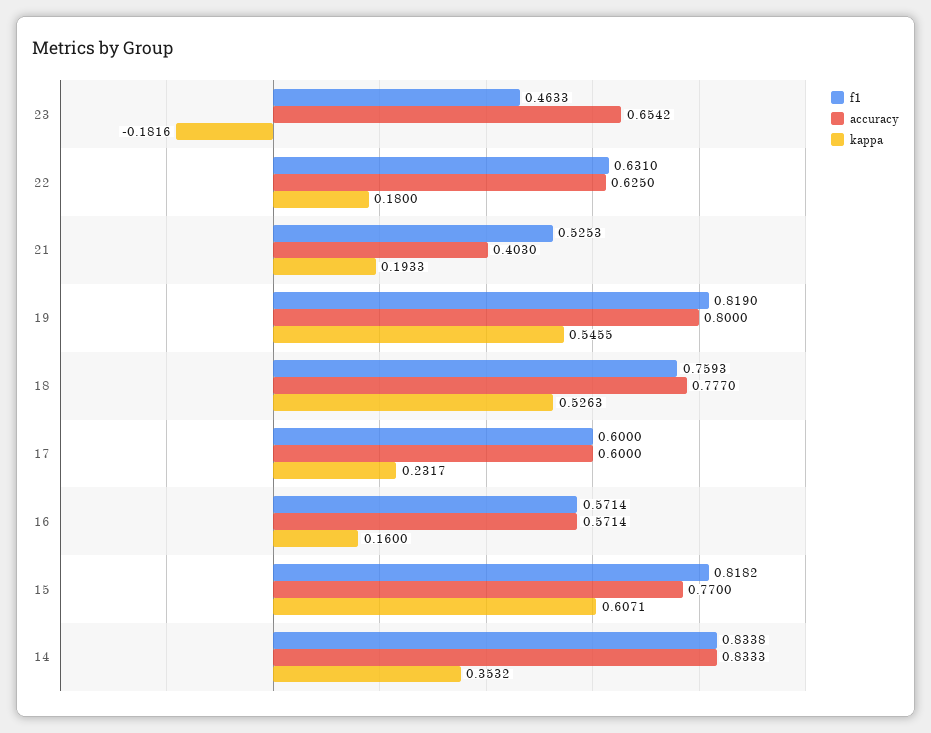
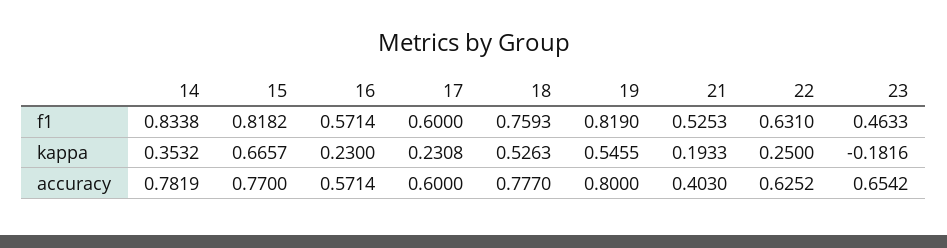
  {
    "f1": {
      "23": 0.4633,
      "22": 0.631,
      "21": 0.5253,
      "19": 0.819,
      "18": 0.7593,
      "17": 0.6,
      "16": 0.5714,
      "15": 0.8182,
      "14": 0.8338
    },
    "accuracy": {
      "23": 0.6542,
-     "22": 0.625,
+     "22": 0.6252,
      "21": 0.403,
      "19": 0.8,
      "18": 0.777,
      "17": 0.6,
      "16": 0.5714,
      "15": 0.77,
-     "14": 0.8333
+     "14": 0.7819
    },
    "kappa": {
      "23": -0.1816,
-     "22": 0.18,
+     "22": 0.25,
      "21": 0.1933,
      "19": 0.5455,
      "18": 0.5263,
-     "17": 0.2317,
+     "17": 0.2308,
-     "16": 0.16,
+     "16": 0.23,
-     "15": 0.6071,
+     "15": 0.6657,
      "14": 0.3532
    }
  }

